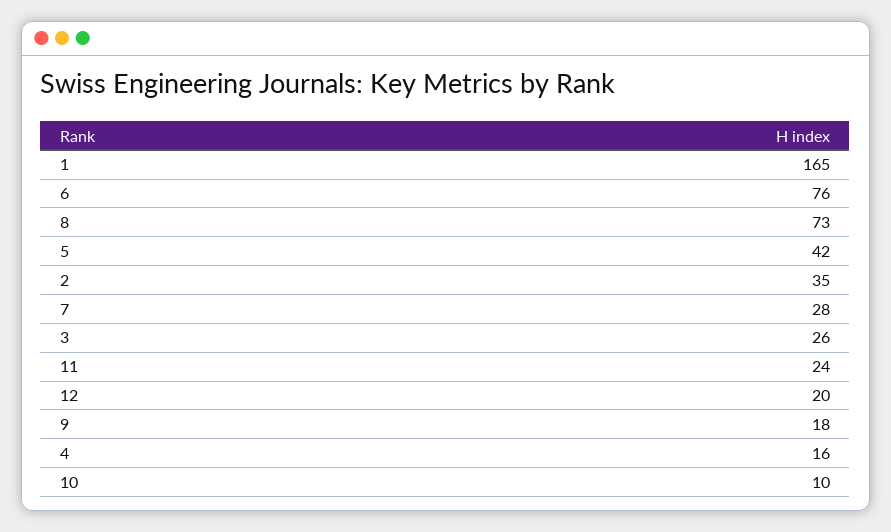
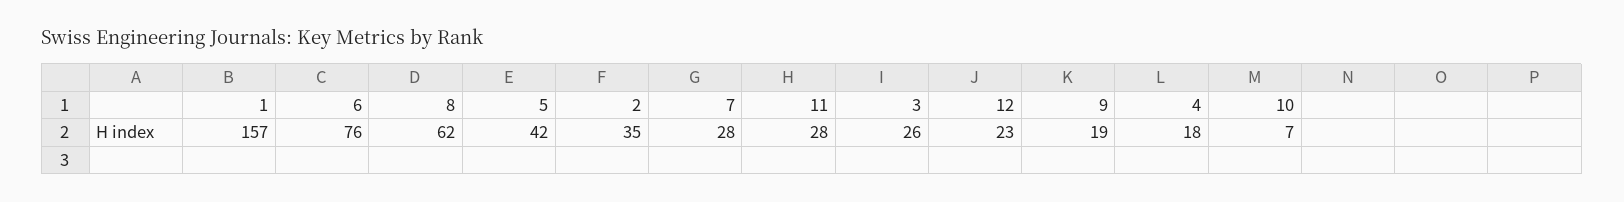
  {
-   "1": 165,
+   "1": 157,
    "6": 76,
-   "8": 73,
+   "8": 62,
    "5": 42,
    "2": 35,
    "7": 28,
    "3": 26,
-   "11": 24,
+   "11": 28,
-   "12": 20,
+   "12": 23,
-   "9": 18,
+   "9": 19,
-   "4": 16,
+   "4": 18,
-   "10": 10
+   "10": 7
  }

